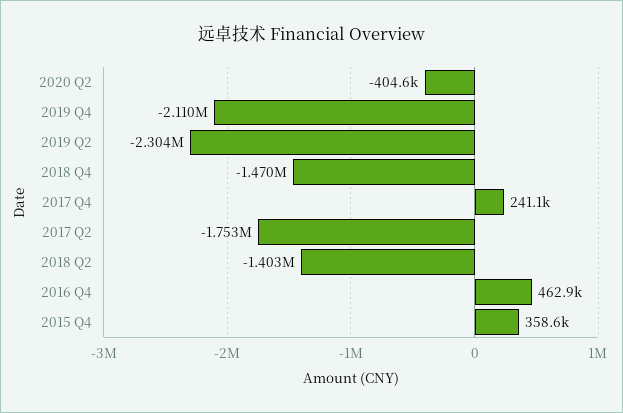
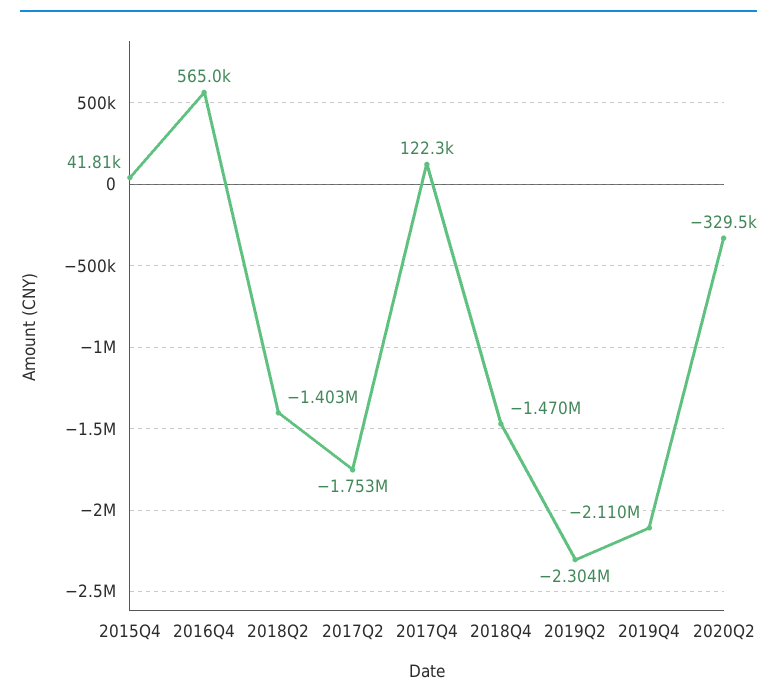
  {
-   "2020 Q2": -404600,
+   "2020 Q2": -329500,
    "2019 Q4": -2110000,
    "2019 Q2": -2304000,
    "2018 Q4": -1470000,
-   "2017 Q4": 241100,
+   "2017 Q4": 122300,
    "2017 Q2": -1753000,
    "2018 Q2": -1403000,
-   "2016 Q4": 462900,
+   "2016 Q4": 565000,
-   "2015 Q4": 358600
+   "2015 Q4": 41810
  }

